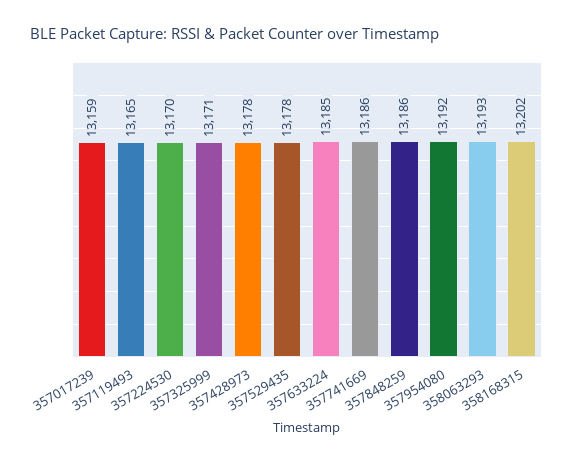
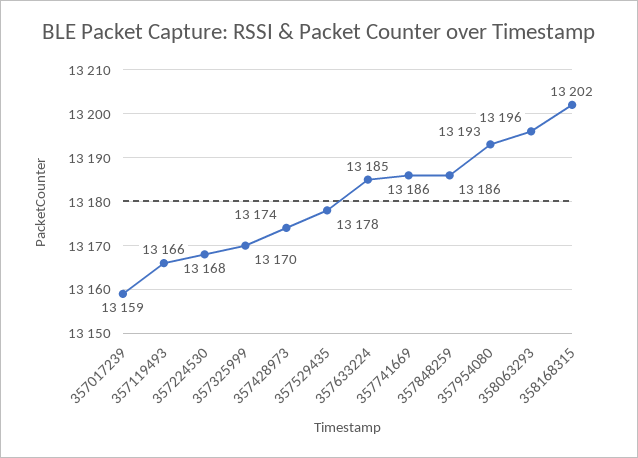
  {
    "357017239": 13159,
-   "357119493": 13165,
+   "357119493": 13166,
-   "357224530": 13170,
+   "357224530": 13168,
-   "357325999": 13171,
+   "357325999": 13170,
-   "357428973": 13178,
+   "357428973": 13174,
    "357529435": 13178,
    "357633224": 13185,
    "357741669": 13186,
    "357848259": 13186,
-   "357954080": 13192,
+   "357954080": 13193,
-   "358063293": 13193,
+   "358063293": 13196,
    "358168315": 13202
  }

